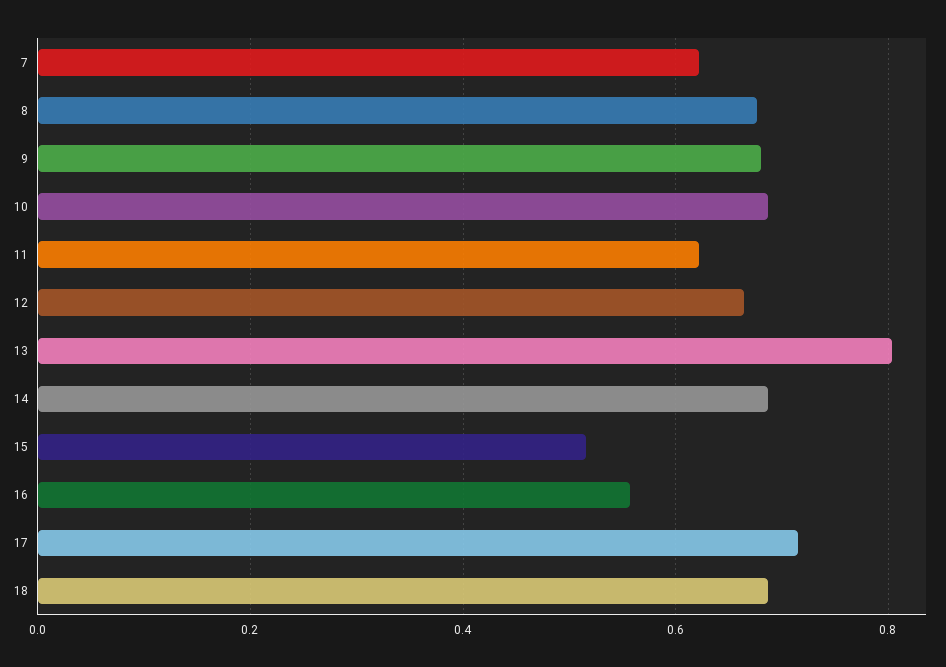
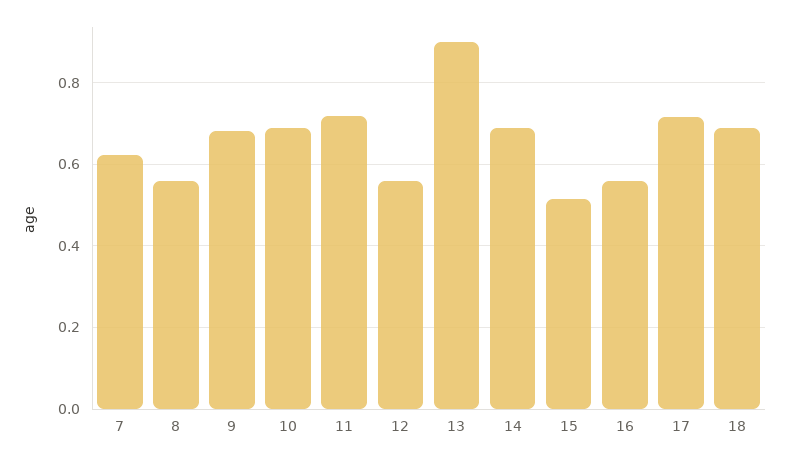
  {
    "7": 0.62,
-   "8": 0.68,
+   "8": 0.56,
    "9": 0.68,
    "10": 0.68,
-   "11": 0.62,
+   "11": 0.72,
-   "12": 0.66,
+   "12": 0.56,
-   "13": 0.8,
+   "13": 0.9,
    "14": 0.68,
    "15": 0.52,
    "16": 0.56,
    "17": 0.72,
    "18": 0.68
  }

